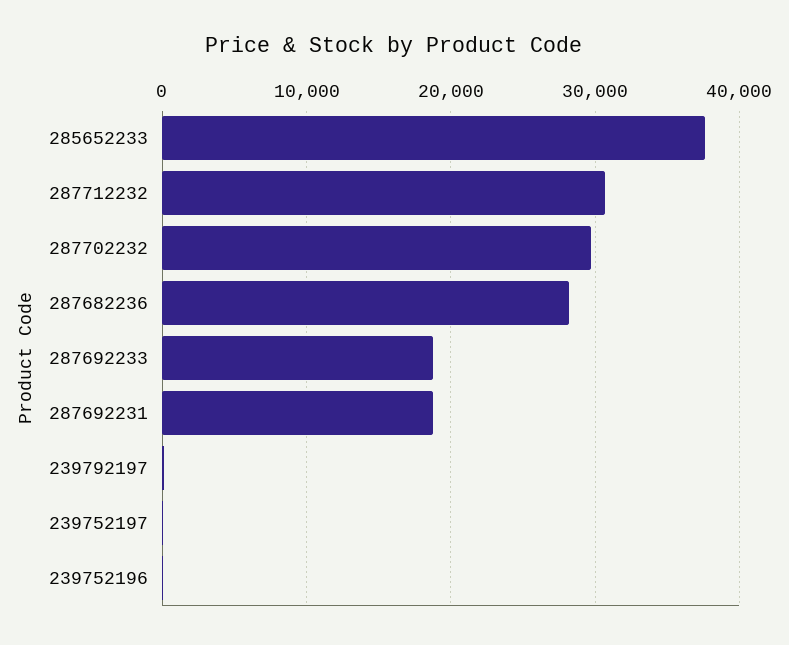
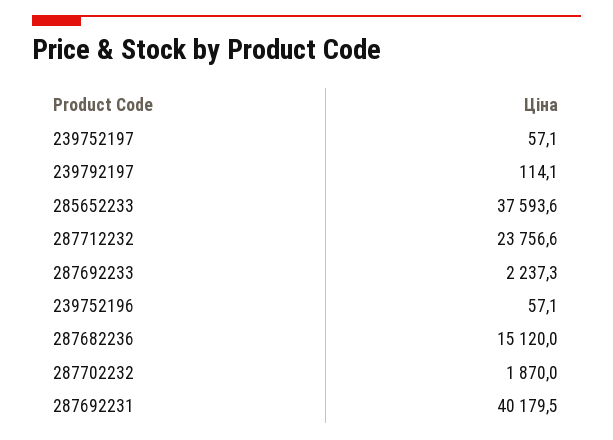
  {
    "285652233": 37593.6,
-   "287712232": 31000,
+   "287712232": 23756.6,
-   "287702232": 30000,
+   "287702232": 1870,
-   "287682236": 28000,
+   "287682236": 15120,
-   "287692233": 19000,
+   "287692233": 2237.3,
-   "287692231": 19000,
+   "287692231": 40179.5,
    "239792197": 114.1,
    "239752197": 57.1,
    "239752196": 57.1
  }

